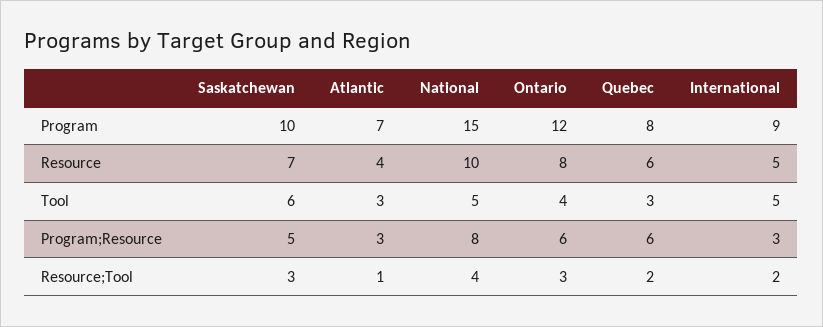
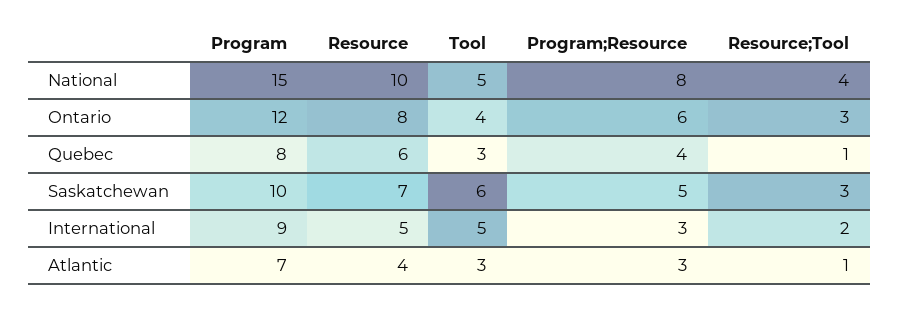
  {
    "Saskatchewan": {
      "Program": 10,
      "Resource": 7,
      "Tool": 6,
      "Program;Resource": 5,
      "Resource;Tool": 3
    },
    "Atlantic": {
      "Program": 7,
      "Resource": 4,
      "Tool": 3,
      "Program;Resource": 3,
      "Resource;Tool": 1
    },
    "National": {
      "Program": 15,
      "Resource": 10,
      "Tool": 5,
      "Program;Resource": 8,
      "Resource;Tool": 4
    },
    "Ontario": {
      "Program": 12,
      "Resource": 8,
      "Tool": 4,
      "Program;Resource": 6,
      "Resource;Tool": 3
    },
    "Quebec": {
      "Program": 8,
      "Resource": 6,
      "Tool": 3,
-     "Program;Resource": 6,
+     "Program;Resource": 4,
-     "Resource;Tool": 2
+     "Resource;Tool": 1
    },
    "International": {
      "Program": 9,
      "Resource": 5,
      "Tool": 5,
      "Program;Resource": 3,
      "Resource;Tool": 2
    }
  }

